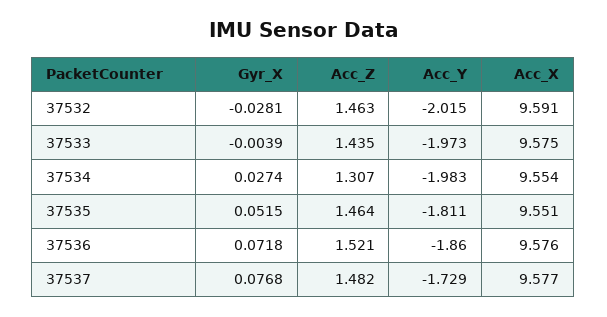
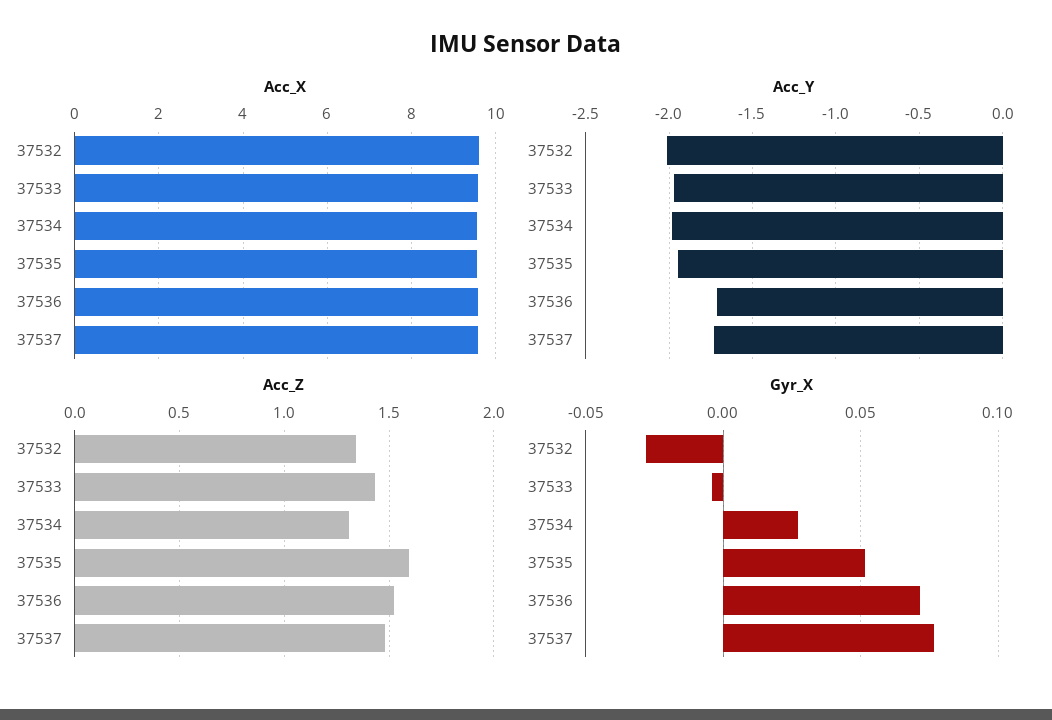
  {
    "Gyr_X": {
      "37532": -0.0281,
      "37533": -0.0039,
      "37534": 0.0274,
      "37535": 0.0515,
      "37536": 0.0718,
      "37537": 0.0768
    },
    "Acc_Z": {
-     "37532": 1.463,
+     "37532": 1.35,
      "37533": 1.435,
      "37534": 1.307,
-     "37535": 1.464,
+     "37535": 1.6,
      "37536": 1.521,
      "37537": 1.482
    },
    "Acc_Y": {
      "37532": -2.015,
      "37533": -1.973,
      "37534": -1.983,
-     "37535": -1.811,
+     "37535": -1.95,
-     "37536": -1.86,
+     "37536": -1.7,
      "37537": -1.729
    },
    "Acc_X": {
      "37532": 9.591,
      "37533": 9.575,
      "37534": 9.554,
      "37535": 9.551,
      "37536": 9.576,
      "37537": 9.577
    }
  }

